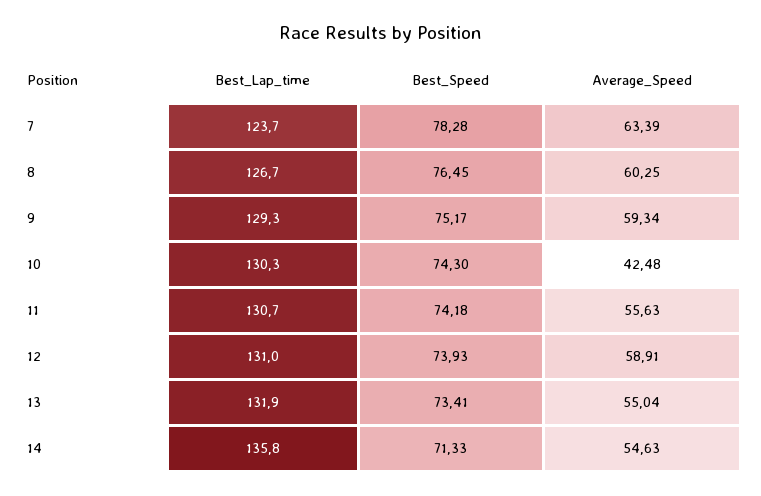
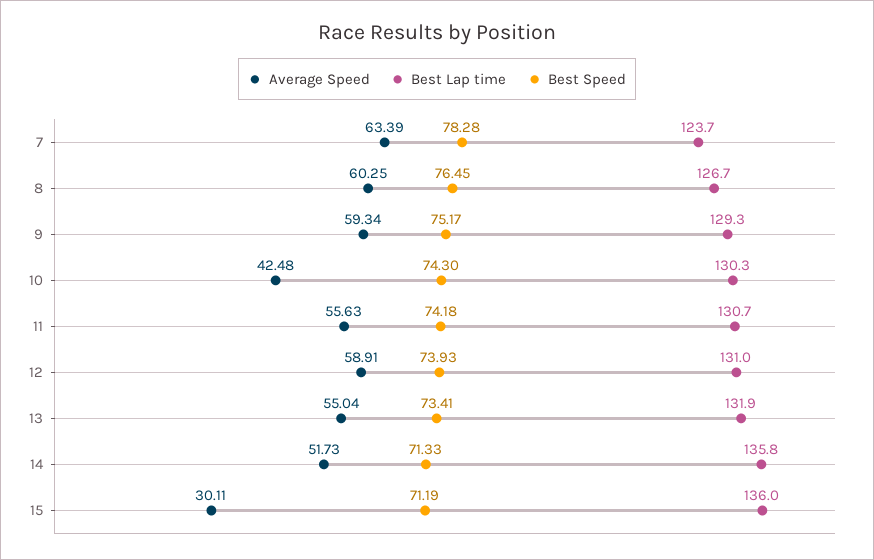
  {
    "Best_Lap_time": {
      "7": 123.7,
      "8": 126.7,
      "9": 129.3,
      "10": 130.3,
      "11": 130.7,
      "12": 131,
      "13": 131.9,
-     "14": 135.8
+     "14": 135.8,
+     "15": 136
    },
    "Best_Speed": {
      "7": 78.28,
      "8": 76.45,
      "9": 75.17,
      "10": 74.3,
      "11": 74.18,
      "12": 73.93,
      "13": 73.41,
-     "14": 71.33
+     "14": 71.33,
+     "15": 71.19
    },
    "Average_Speed": {
      "7": 63.39,
      "8": 60.25,
      "9": 59.34,
      "10": 42.48,
      "11": 55.63,
      "12": 58.91,
      "13": 55.04,
-     "14": 54.63
+     "14": 51.73,
+     "15": 30.11
    }
  }

